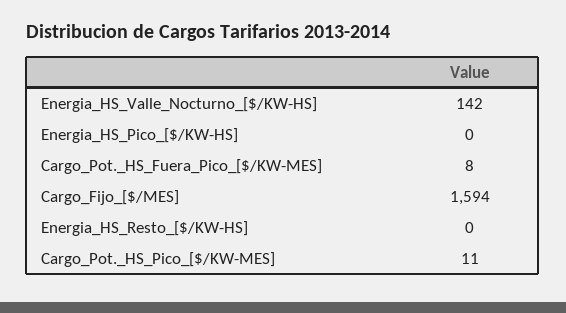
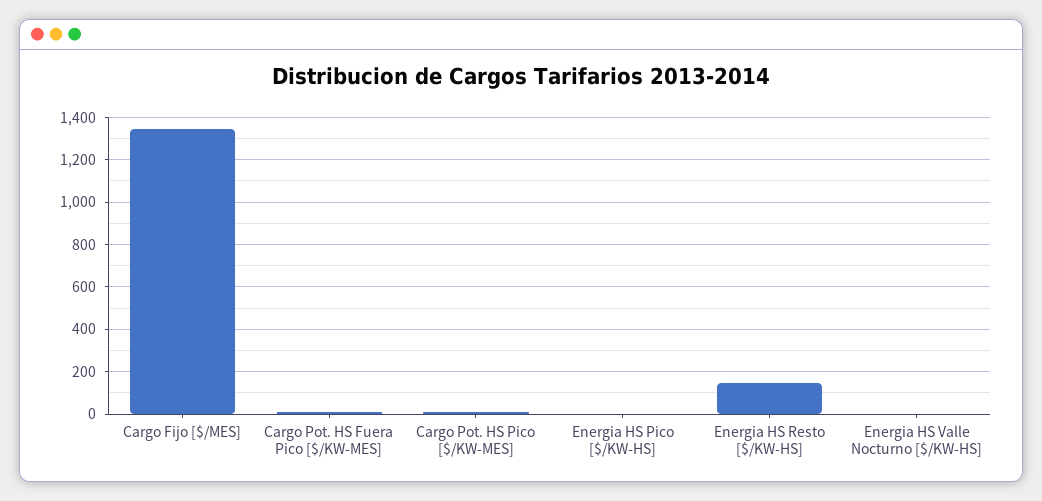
  {
-   "Energia_HS_Valle_Nocturno_[$/KW-HS]": 142,
+   "Energia_HS_Valle_Nocturno_[$/KW-HS]": 0,
    "Energia_HS_Pico_[$/KW-HS]": 0,
    "Cargo_Pot._HS_Fuera_Pico_[$/KW-MES]": 8,
-   "Cargo_Fijo_[$/MES]": 1594,
+   "Cargo_Fijo_[$/MES]": 1350,
-   "Energia_HS_Resto_[$/KW-HS]": 0,
+   "Energia_HS_Resto_[$/KW-HS]": 150,
    "Cargo_Pot._HS_Pico_[$/KW-MES]": 11
  }

